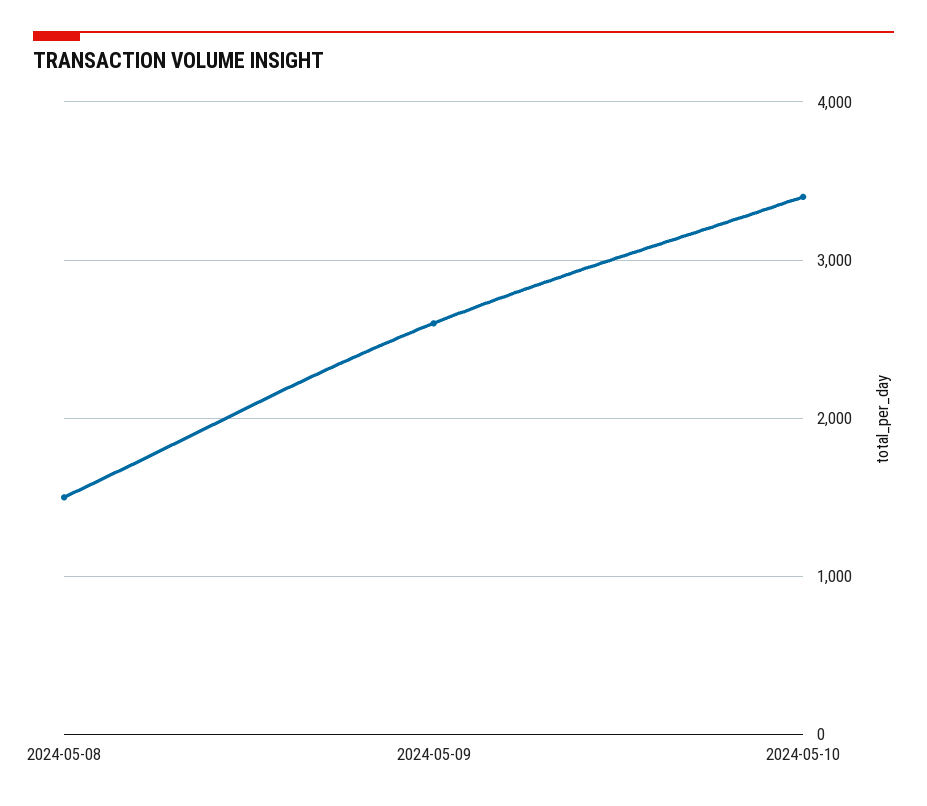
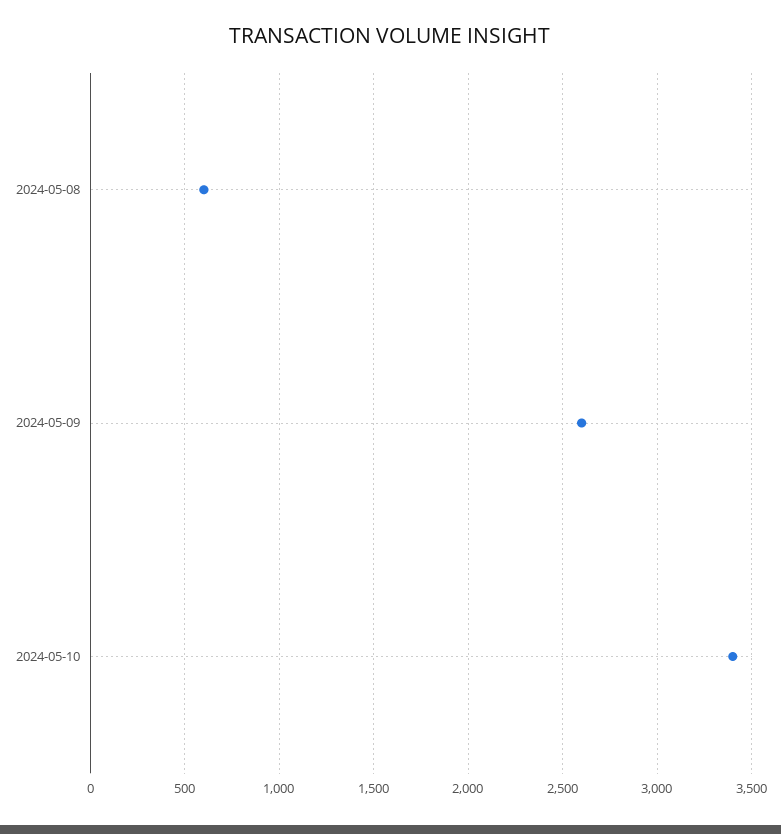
  {
-   "2024-05-08": 1500,
+   "2024-05-08": 600,
    "2024-05-09": 2600,
    "2024-05-10": 3400
  }

